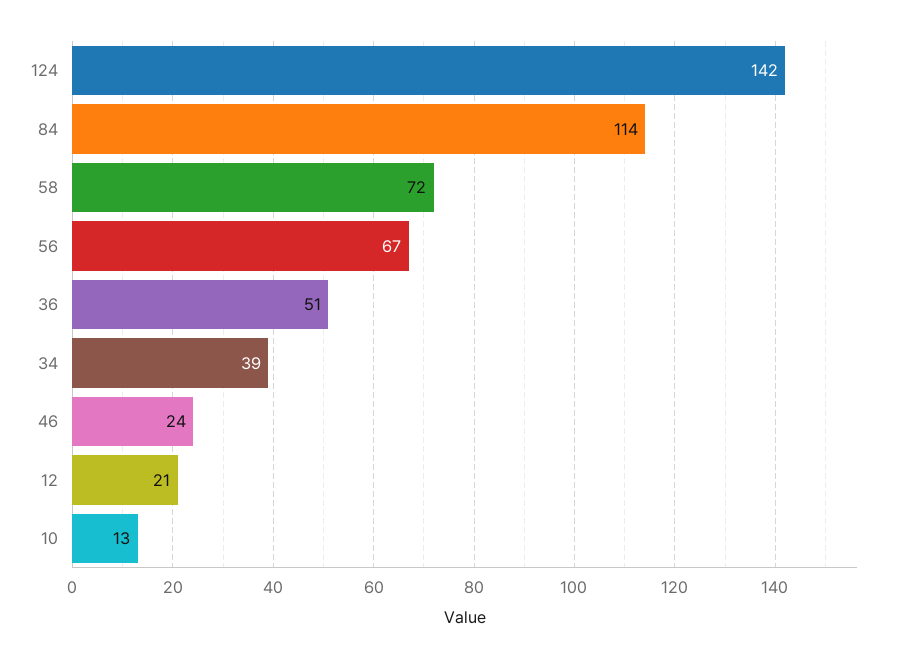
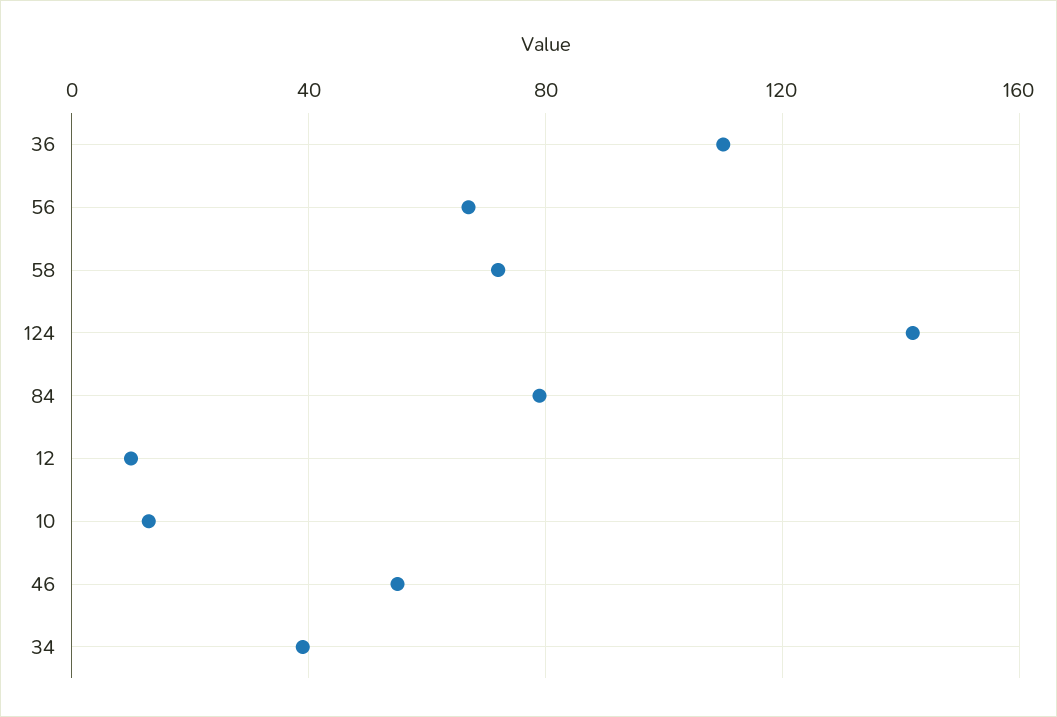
  {
    "124": 142,
-   "84": 114,
+   "84": 80,
    "58": 72,
    "56": 67,
-   "36": 51,
+   "36": 110,
    "34": 39,
-   "46": 24,
+   "46": 55,
-   "12": 21,
+   "12": 10,
    "10": 13
  }

